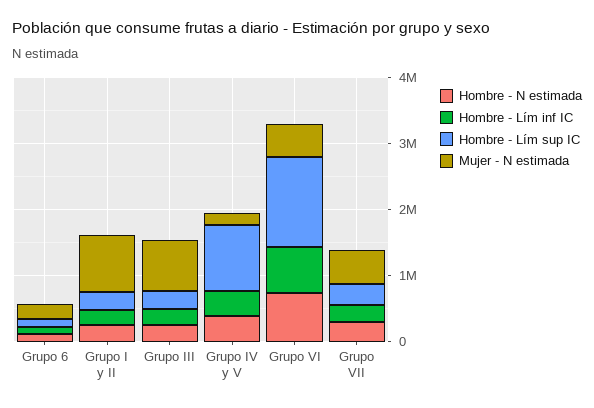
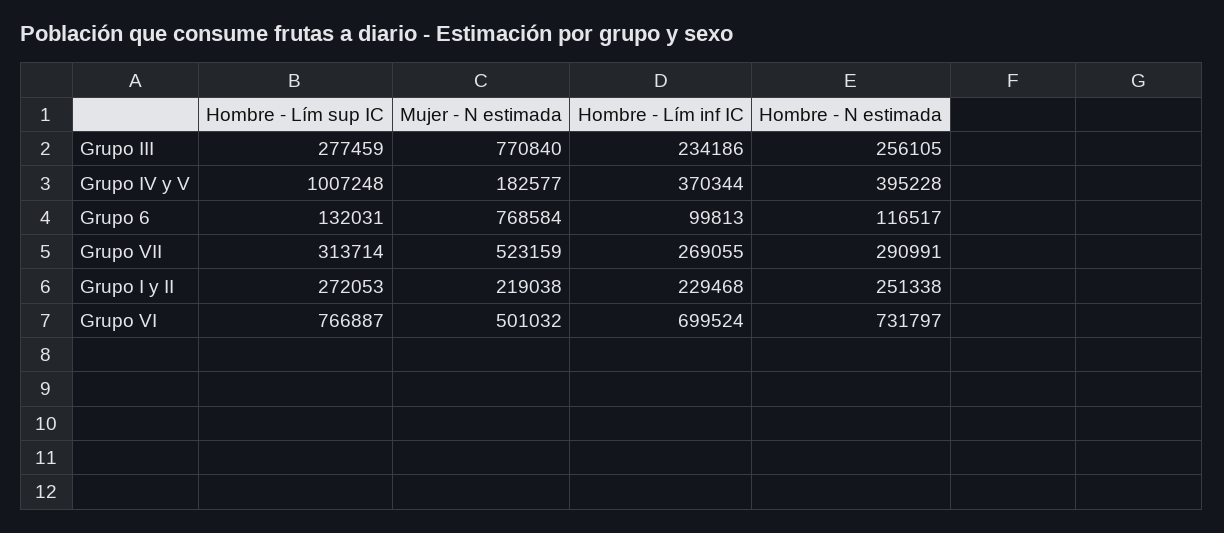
  {
    "Hombre - N estimada": {
      "Grupo 6": 116517,
      "Grupo I y II": 251338,
      "Grupo III": 256105,
      "Grupo IV y V": 395228,
      "Grupo VI": 731797,
      "Grupo VII": 290991
    },
    "Hombre - Lím inf IC": {
      "Grupo 6": 99813,
      "Grupo I y II": 229468,
      "Grupo III": 234186,
      "Grupo IV y V": 370344,
      "Grupo VI": 699524,
      "Grupo VII": 269055
    },
    "Hombre - Lím sup IC": {
      "Grupo 6": 132031,
      "Grupo I y II": 272053,
      "Grupo III": 277459,
      "Grupo IV y V": 1007248,
-     "Grupo VI": 1400000,
+     "Grupo VI": 766887,
      "Grupo VII": 313714
    },
    "Mujer - N estimada": {
-     "Grupo 6": 200000,
+     "Grupo 6": 768584,
-     "Grupo I y II": 800000,
+     "Grupo I y II": 219038,
      "Grupo III": 770840,
      "Grupo IV y V": 182577,
      "Grupo VI": 501032,
      "Grupo VII": 523159
    }
  }

